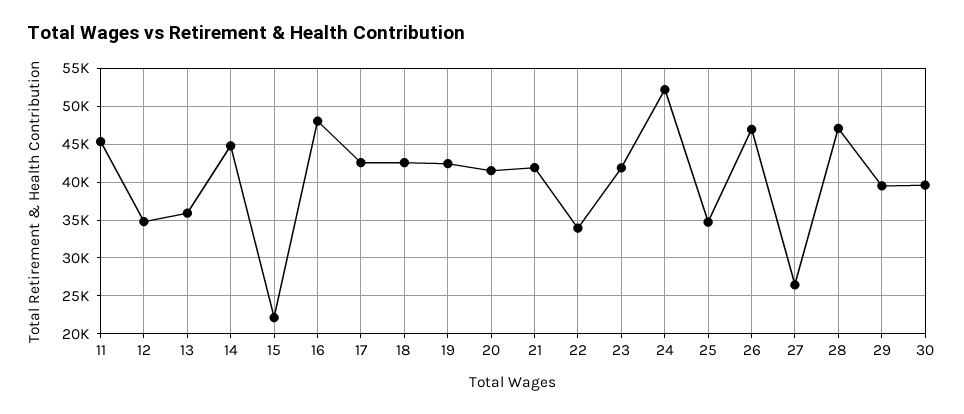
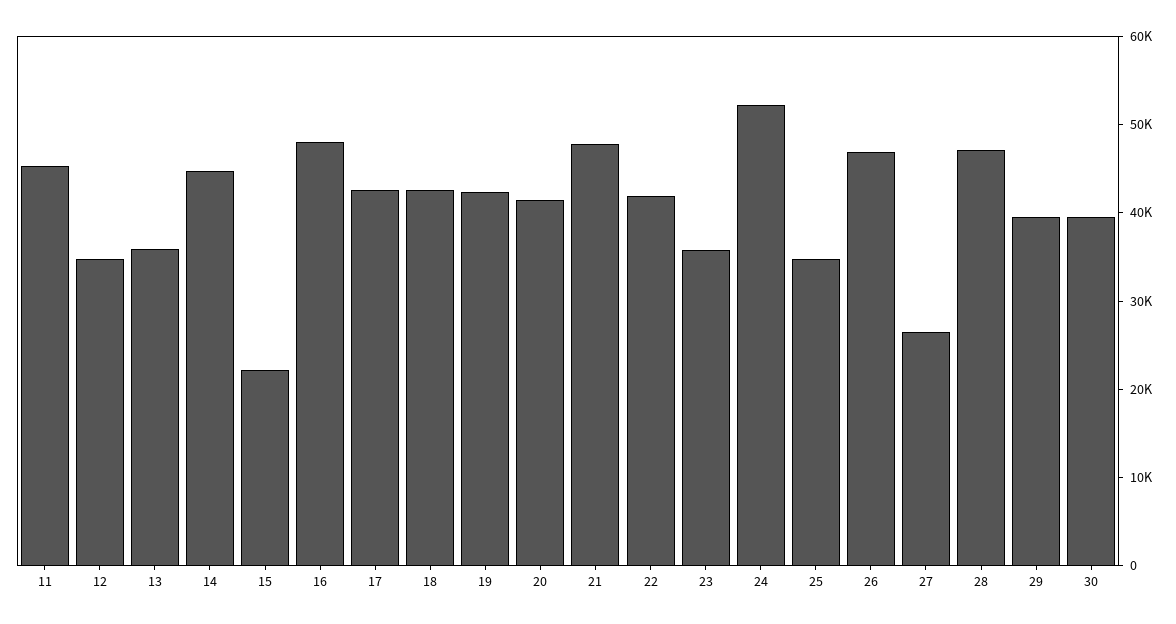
  {
    "11": 45000,
    "12": 35000,
    "13": 36000,
    "14": 45000,
    "15": 22000,
    "16": 48000,
    "17": 43000,
    "18": 43000,
    "19": 42000,
    "20": 41000,
-   "21": 42000,
+   "21": 48000,
-   "22": 34000,
+   "22": 42000,
-   "23": 42000,
+   "23": 36000,
    "24": 52000,
    "25": 35000,
    "26": 47000,
    "27": 26000,
    "28": 47000,
    "29": 39000,
    "30": 40000
  }

